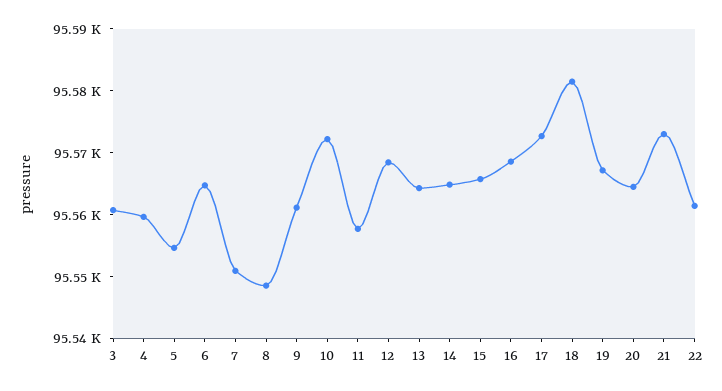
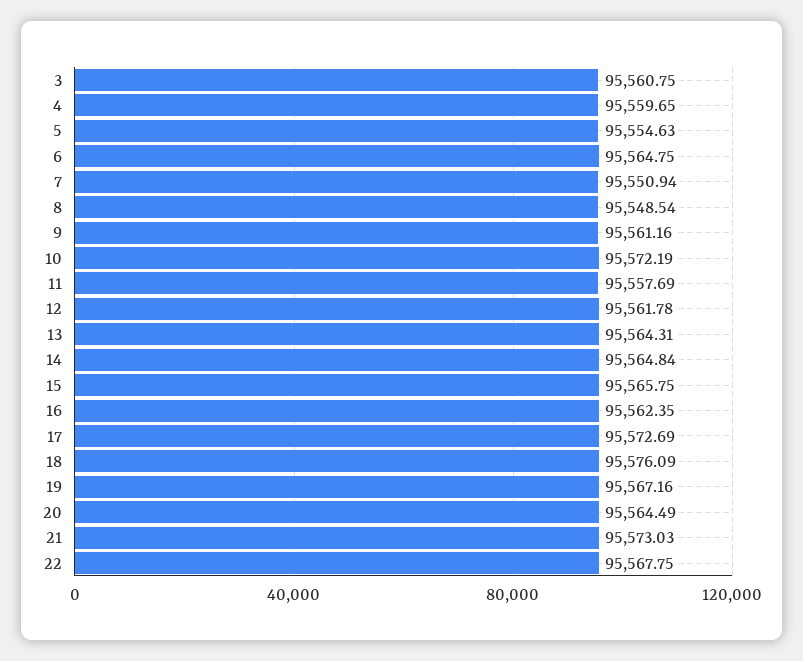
  {
    "3": 95560.75,
    "4": 95559.65,
    "5": 95554.63,
    "6": 95564.75,
    "7": 95550.94,
    "8": 95548.54,
    "9": 95561.16,
    "10": 95572.19,
    "11": 95557.69,
-   "12": 95568,
+   "12": 95561.78,
    "13": 95564.31,
    "14": 95564.84,
    "15": 95565.75,
-   "16": 95568,
+   "16": 95562.35,
    "17": 95572.69,
-   "18": 95582,
+   "18": 95576.09,
    "19": 95567.16,
    "20": 95564.49,
    "21": 95573.03,
-   "22": 95562
+   "22": 95567.75
  }

